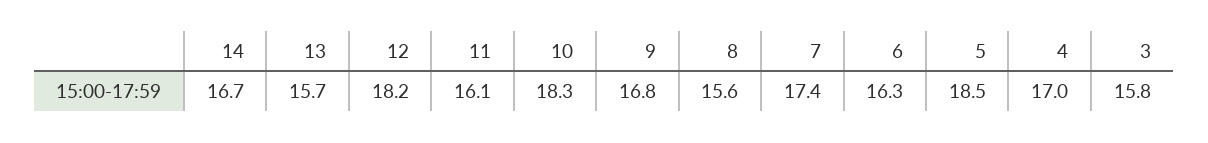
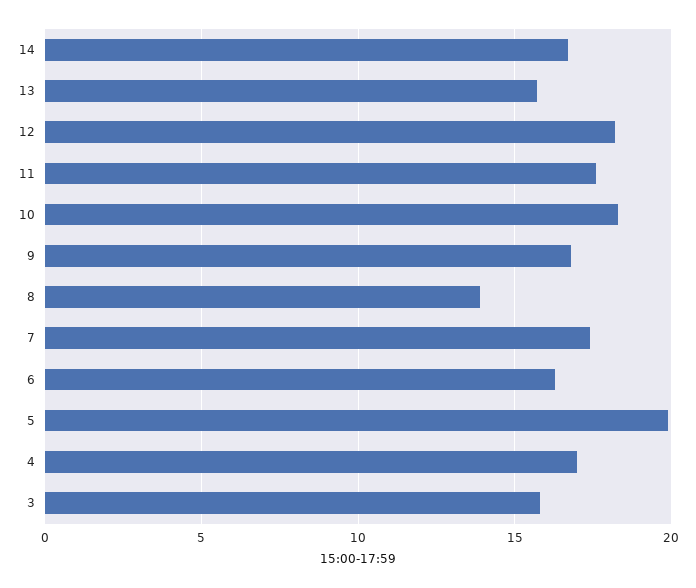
  {
    "14": 16.7,
    "13": 15.7,
    "12": 18.2,
-   "11": 16.1,
+   "11": 17.5,
    "10": 18.3,
    "9": 16.8,
-   "8": 15.6,
+   "8": 14,
    "7": 17.4,
    "6": 16.3,
-   "5": 18.5,
+   "5": 20,
    "4": 17,
    "3": 15.8
  }

